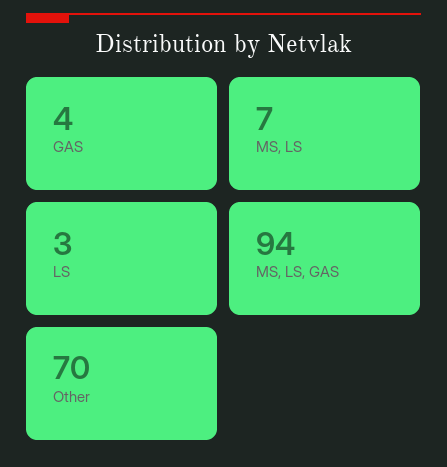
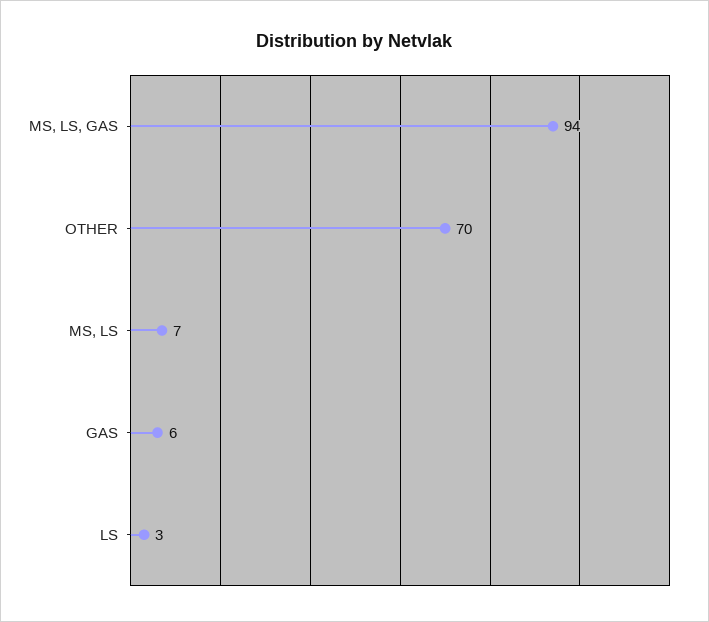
  {
-   "GAS": 4,
+   "GAS": 6,
    "MS, LS": 7,
    "LS": 3,
    "MS, LS, GAS": 94,
    "Other": 70
  }

